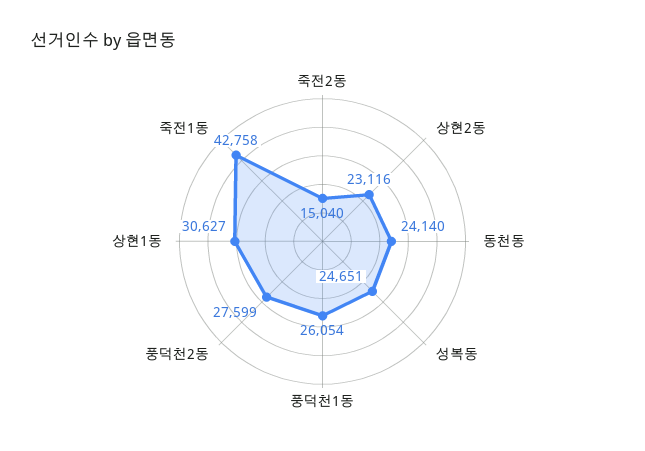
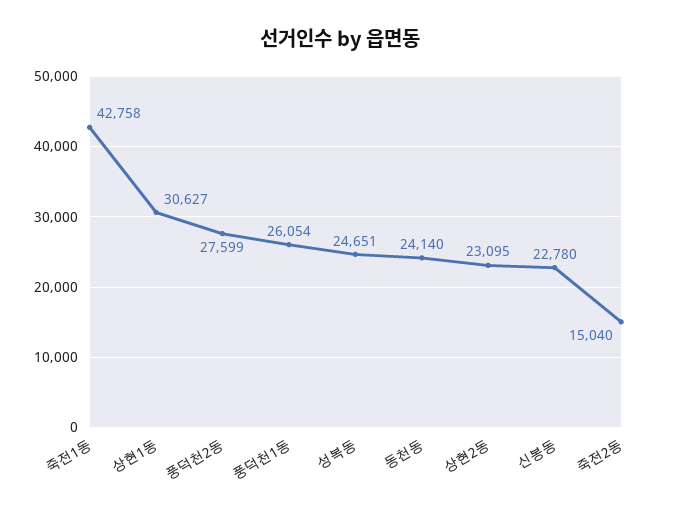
  {
    "죽전2동": 15040,
-   "상현2동": 23116,
+   "상현2동": 23095,
    "동천동": 24140,
    "성복동": 24651,
    "풍덕천1동": 26054,
    "풍덕천2동": 27599,
    "상현1동": 30627,
-   "죽전1동": 42758
+   "죽전1동": 42758,
+   "신봉동": 22780
  }

